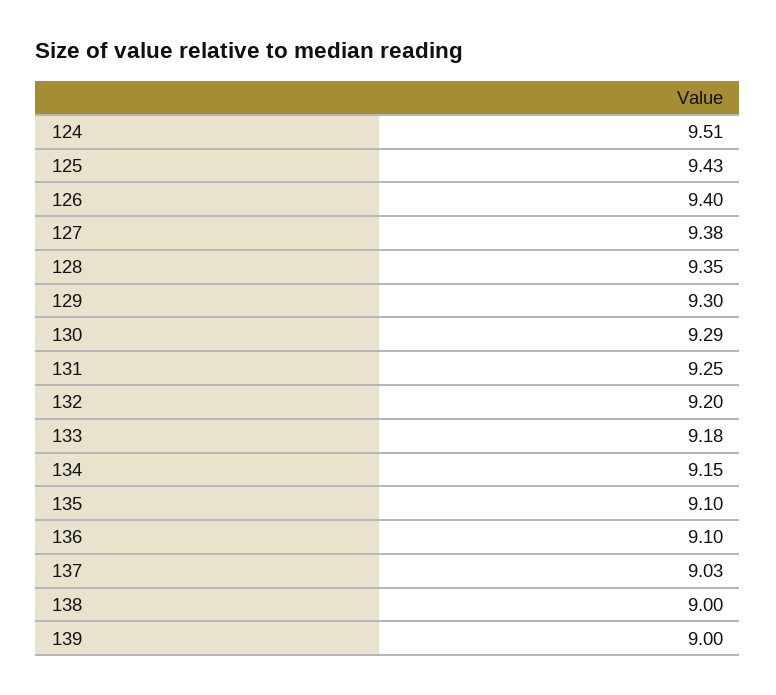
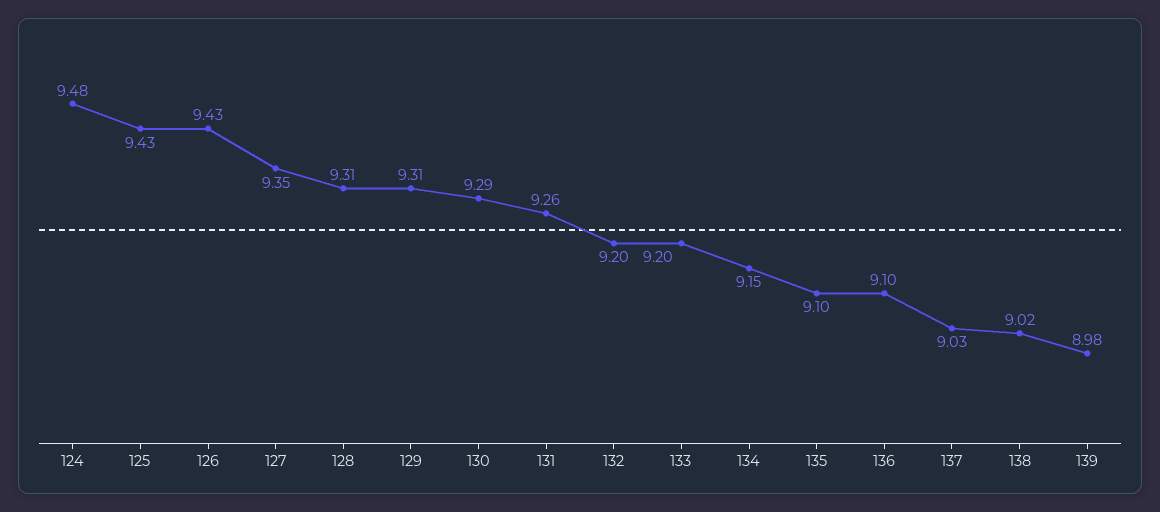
  {
-   "124": 9.51,
+   "124": 9.48,
    "125": 9.43,
-   "126": 9.4,
+   "126": 9.43,
-   "127": 9.38,
+   "127": 9.35,
-   "128": 9.35,
+   "128": 9.31,
-   "129": 9.3,
+   "129": 9.31,
    "130": 9.29,
-   "131": 9.25,
+   "131": 9.26,
    "132": 9.2,
-   "133": 9.18,
+   "133": 9.2,
    "134": 9.15,
    "135": 9.1,
    "136": 9.1,
    "137": 9.03,
-   "138": 9,
+   "138": 9.02,
-   "139": 9
+   "139": 8.98
  }

